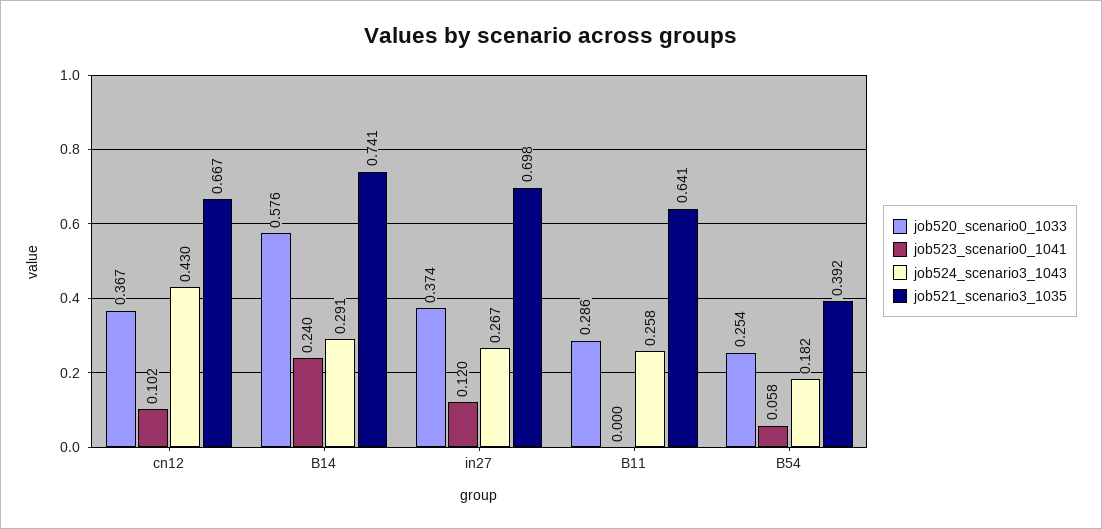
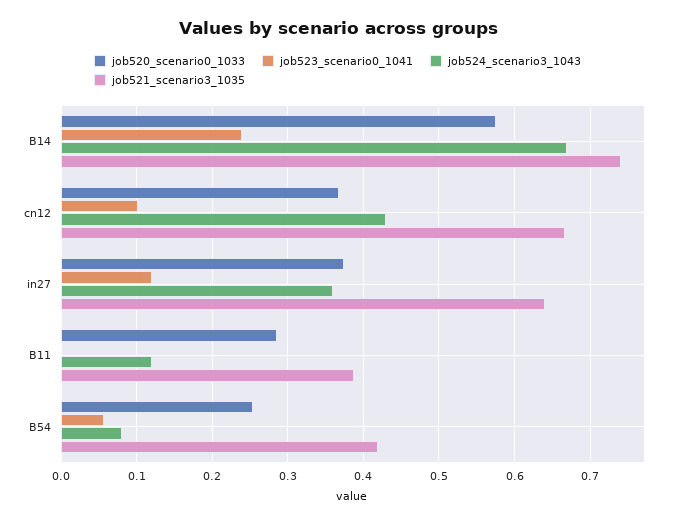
  {
    "job520_scenario0_1033": {
      "cn12": 0.367,
      "B14": 0.576,
      "in27": 0.374,
      "B11": 0.286,
      "B54": 0.254
    },
    "job523_scenario0_1041": {
      "cn12": 0.102,
      "B14": 0.24,
      "in27": 0.12,
      "B11": 0,
      "B54": 0.058
    },
    "job524_scenario3_1043": {
      "cn12": 0.43,
-     "B14": 0.291,
+     "B14": 0.67,
-     "in27": 0.267,
+     "in27": 0.36,
-     "B11": 0.258,
+     "B11": 0.12,
-     "B54": 0.182
+     "B54": 0.08
    },
    "job521_scenario3_1035": {
      "cn12": 0.667,
      "B14": 0.741,
-     "in27": 0.698,
+     "in27": 0.64,
-     "B11": 0.641,
+     "B11": 0.39,
-     "B54": 0.392
+     "B54": 0.42
    }
  }

